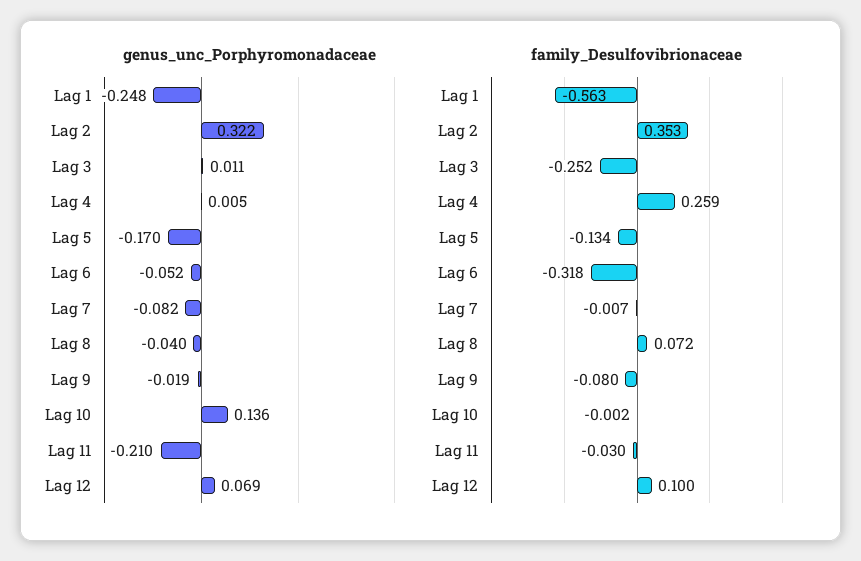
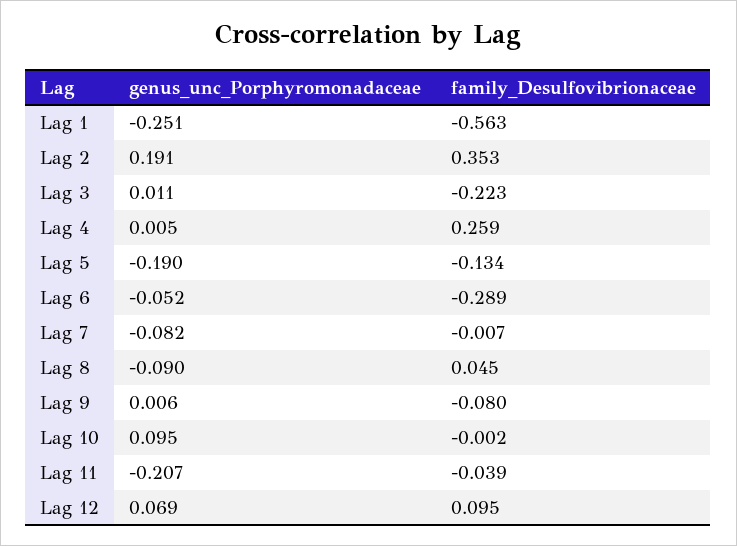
  {
    "genus_unc_Porphyromonadaceae": {
-     "Lag 1": -0.248,
+     "Lag 1": -0.251,
-     "Lag 2": 0.322,
+     "Lag 2": 0.191,
      "Lag 3": 0.011,
      "Lag 4": 0.005,
-     "Lag 5": -0.17,
+     "Lag 5": -0.19,
      "Lag 6": -0.052,
      "Lag 7": -0.082,
-     "Lag 8": -0.04,
+     "Lag 8": -0.09,
-     "Lag 9": -0.019,
+     "Lag 9": 0.006,
-     "Lag 10": 0.136,
+     "Lag 10": 0.095,
-     "Lag 11": -0.21,
+     "Lag 11": -0.207,
      "Lag 12": 0.069
    },
    "family_Desulfovibrionaceae": {
      "Lag 1": -0.563,
      "Lag 2": 0.353,
-     "Lag 3": -0.252,
+     "Lag 3": -0.223,
      "Lag 4": 0.259,
      "Lag 5": -0.134,
-     "Lag 6": -0.318,
+     "Lag 6": -0.289,
      "Lag 7": -0.007,
-     "Lag 8": 0.072,
+     "Lag 8": 0.045,
      "Lag 9": -0.08,
      "Lag 10": -0.002,
-     "Lag 11": -0.03,
+     "Lag 11": -0.039,
-     "Lag 12": 0.1
+     "Lag 12": 0.095
    }
  }

